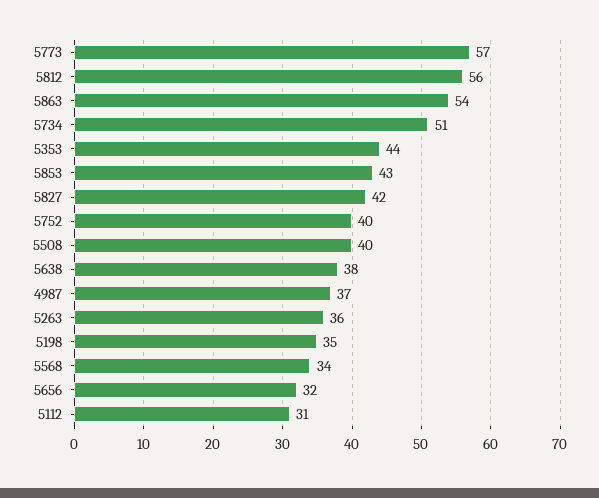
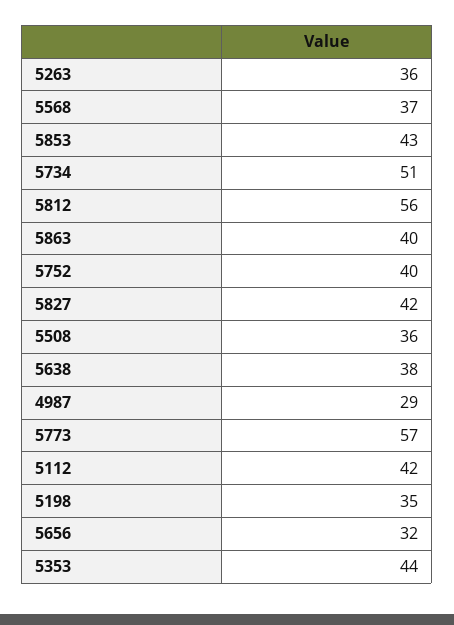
  {
    "5773": 57,
    "5812": 56,
-   "5863": 54,
+   "5863": 40,
    "5734": 51,
    "5353": 44,
    "5853": 43,
    "5827": 42,
    "5752": 40,
-   "5508": 40,
+   "5508": 36,
    "5638": 38,
-   "4987": 37,
+   "4987": 29,
    "5263": 36,
    "5198": 35,
-   "5568": 34,
+   "5568": 37,
    "5656": 32,
-   "5112": 31
+   "5112": 42
  }

